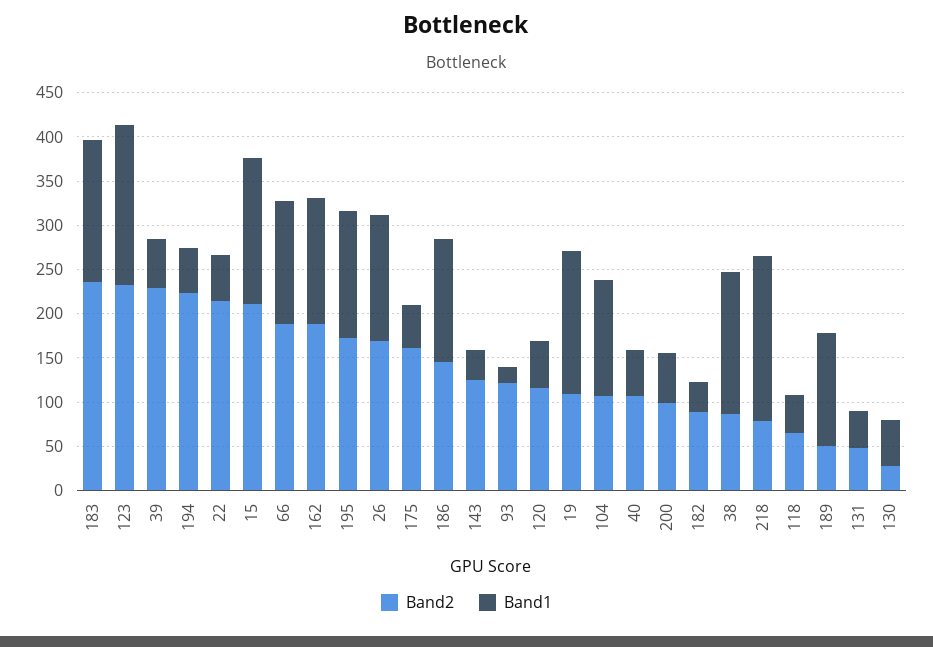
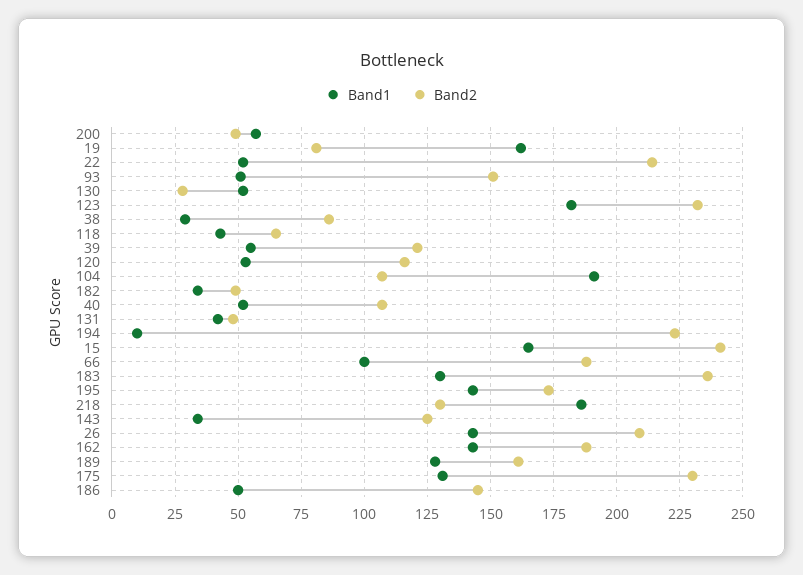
  {
    "Band2": {
      "183": 235,
      "123": 230,
-     "39": 230,
+     "39": 120,
      "194": 225,
      "22": 215,
-     "15": 210,
+     "15": 240,
      "66": 190,
      "162": 190,
      "195": 175,
-     "26": 170,
+     "26": 210,
-     "175": 160,
+     "175": 230,
      "186": 145,
      "143": 125,
-     "93": 120,
+     "93": 150,
      "120": 115,
-     "19": 110,
+     "19": 80,
      "104": 105,
      "40": 105,
-     "200": 100,
+     "200": 50,
-     "182": 90,
+     "182": 50,
      "38": 85,
-     "218": 80,
+     "218": 130,
      "118": 65,
-     "189": 50,
+     "189": 160,
      "131": 50,
      "130": 30
    },
    "Band1": {
-     "183": 160,
+     "183": 130,
      "123": 180,
      "39": 55,
-     "194": 50,
+     "194": 10,
      "22": 50,
      "15": 165,
-     "66": 140,
+     "66": 100,
      "162": 145,
      "195": 145,
      "26": 145,
-     "175": 50,
+     "175": 130,
-     "186": 140,
+     "186": 50,
      "143": 35,
-     "93": 20,
+     "93": 50,
      "120": 55,
      "19": 160,
-     "104": 130,
+     "104": 190,
      "40": 50,
      "200": 55,
      "182": 35,
-     "38": 160,
+     "38": 30,
      "218": 185,
      "118": 45,
      "189": 130,
      "131": 40,
      "130": 50
    }
  }

